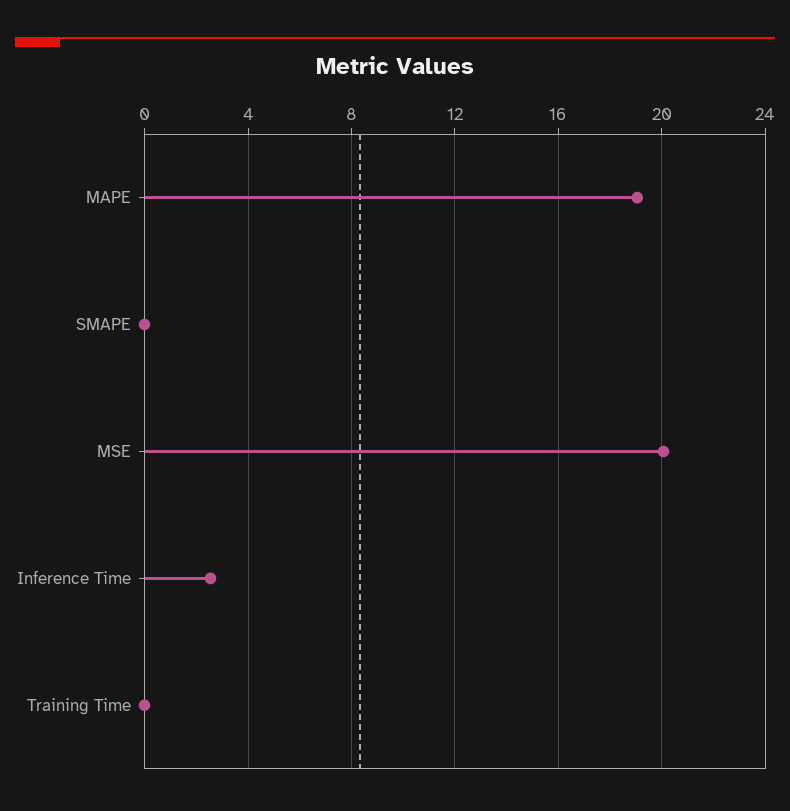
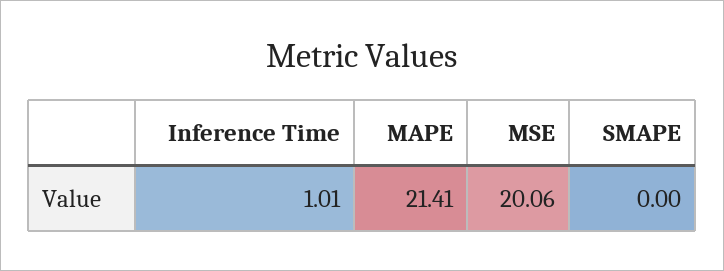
  {
-   "MAPE": 19,
+   "MAPE": 21.41,
    "SMAPE": 0,
    "MSE": 20.06,
-   "Inference Time": 2.5,
+   "Inference Time": 1.01
-   "Training Time": 0
  }

